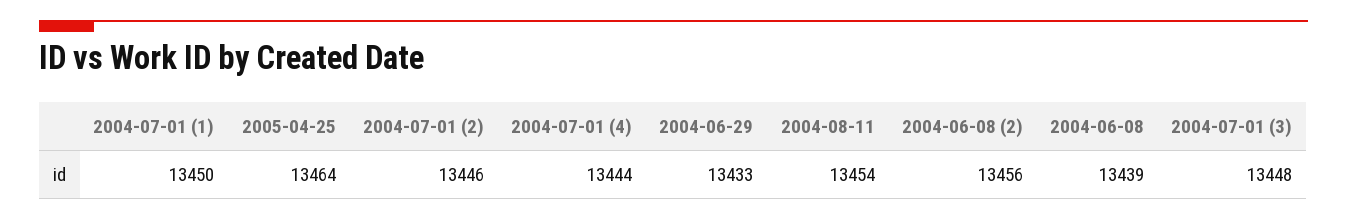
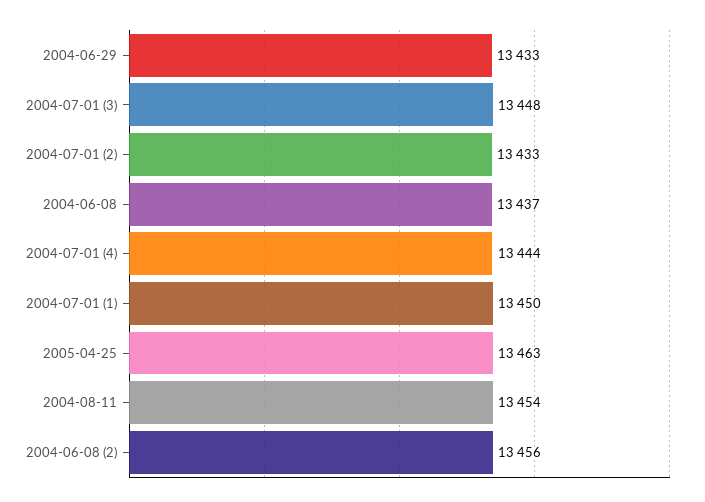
  {
    "2004-07-01 (1)": 13450,
-   "2005-04-25": 13464,
+   "2005-04-25": 13463,
-   "2004-07-01 (2)": 13446,
+   "2004-07-01 (2)": 13433,
    "2004-07-01 (4)": 13444,
    "2004-06-29": 13433,
    "2004-08-11": 13454,
    "2004-06-08 (2)": 13456,
-   "2004-06-08": 13439,
+   "2004-06-08": 13437,
    "2004-07-01 (3)": 13448
  }

